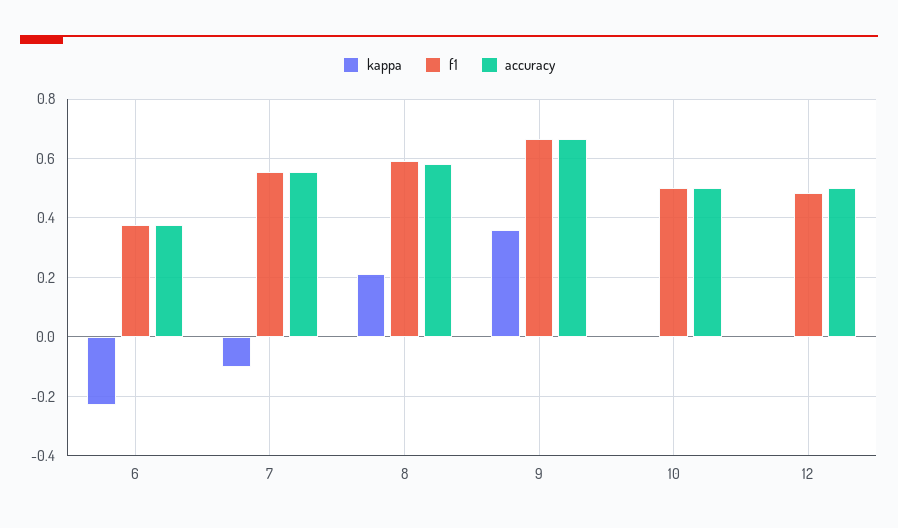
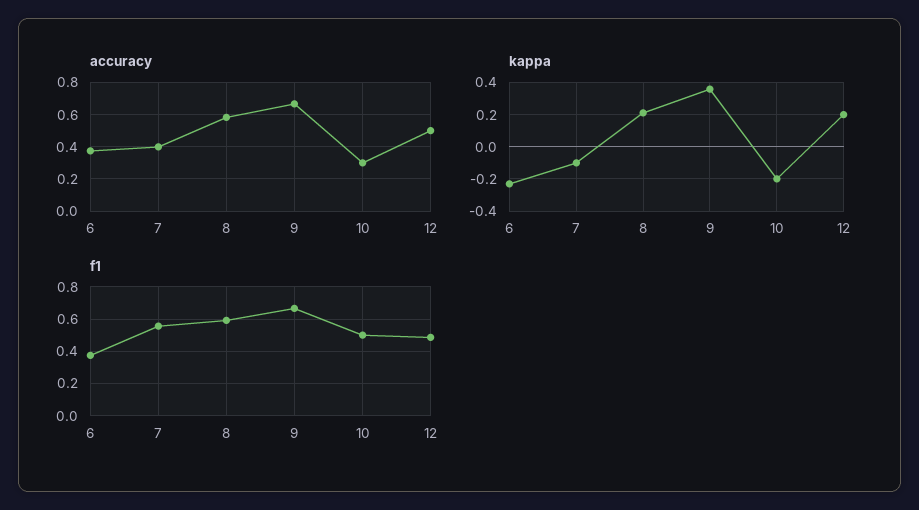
  {
    "kappa": {
      "6": -0.225,
      "7": -0.1,
      "8": 0.2,
      "9": 0.35,
-     "10": 0,
+     "10": -0.2,
-     "12": 0
+     "12": 0.2
    },
    "f1": {
      "6": 0.375,
      "7": 0.55,
      "8": 0.6,
      "9": 0.675,
      "10": 0.5,
      "12": 0.475
    },
    "accuracy": {
      "6": 0.375,
-     "7": 0.55,
+     "7": 0.4,
      "8": 0.575,
      "9": 0.675,
-     "10": 0.5,
+     "10": 0.3,
      "12": 0.5
    }
  }

